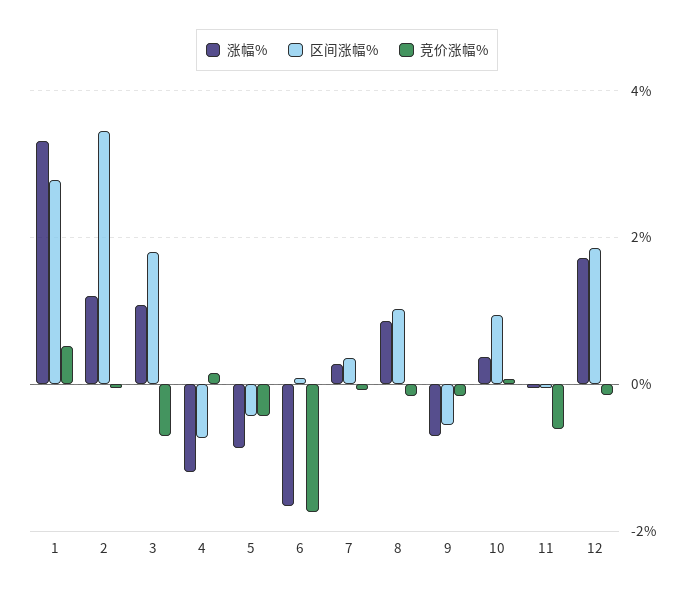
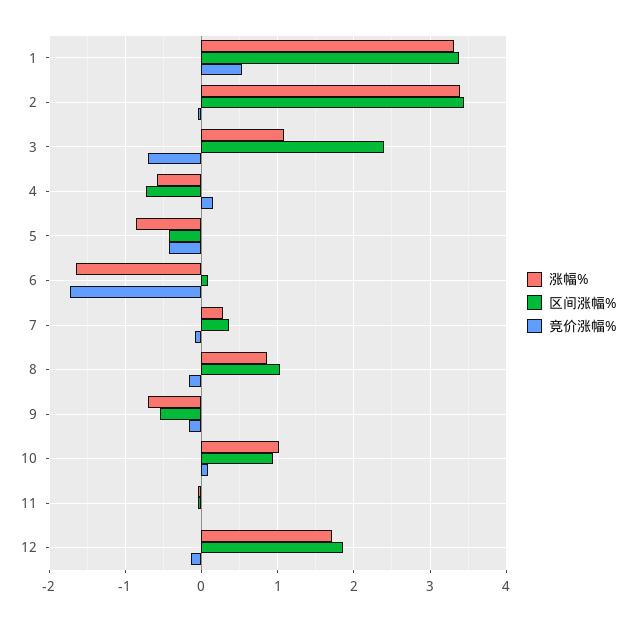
  {
    "涨幅%": {
      "1": 3.3,
-     "2": 1.2,
+     "2": 3.4,
      "3": 1.1,
-     "4": -1.2,
+     "4": -0.6,
      "5": -0.9,
      "6": -1.7,
      "7": 0.3,
      "8": 0.9,
      "9": -0.7,
-     "10": 0.4,
+     "10": 1,
      "11": -0.1,
      "12": 1.7
    },
    "区间涨幅%": {
-     "1": 2.8,
+     "1": 3.4,
      "2": 3.5,
-     "3": 1.8,
+     "3": 2.4,
      "4": -0.7,
      "5": -0.4,
      "6": 0.1,
      "7": 0.4,
      "8": 1,
      "9": -0.6,
      "10": 0.9,
      "11": -0.1,
      "12": 1.9
    },
    "竞价涨幅%": {
      "1": 0.5,
      "2": -0.1,
      "3": -0.7,
      "4": 0.2,
      "5": -0.4,
      "6": -1.7,
      "7": -0.1,
      "8": -0.2,
      "9": -0.2,
      "10": 0.1,
-     "11": -0.6,
+     "11": 0,
      "12": -0.1
    }
  }

